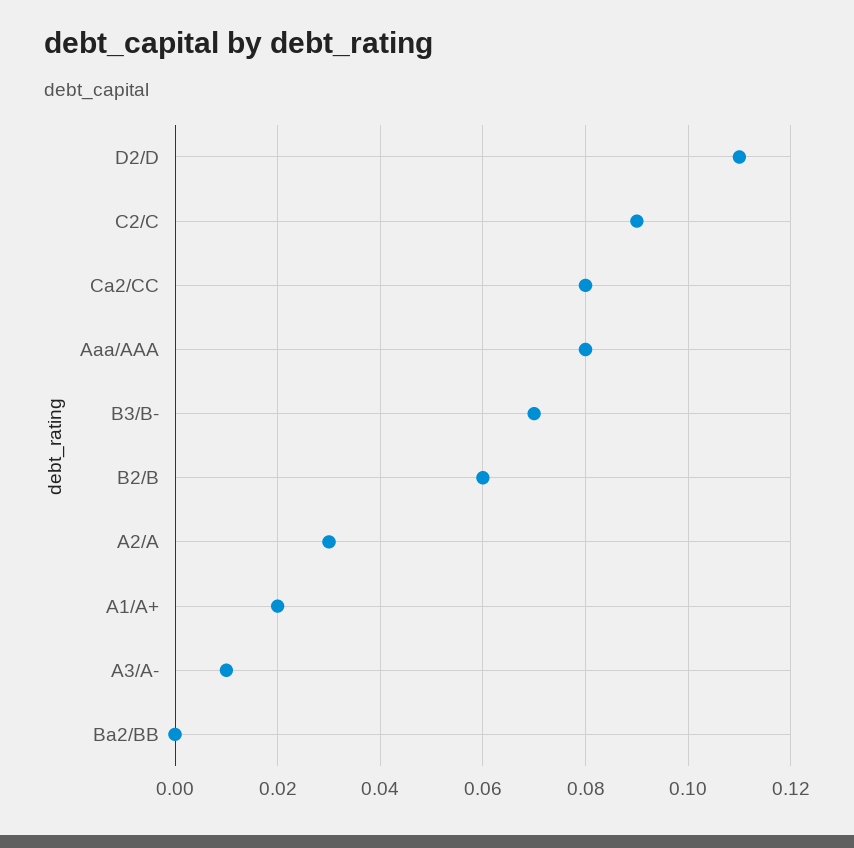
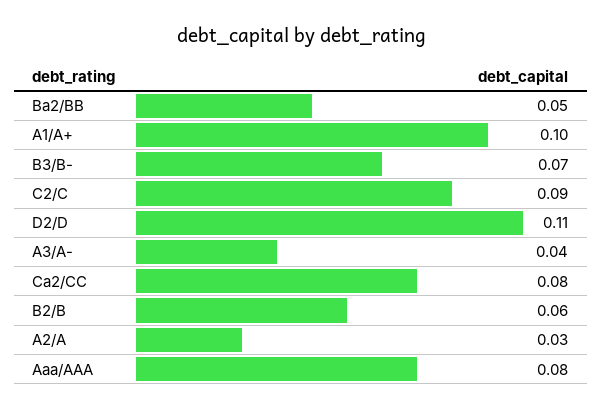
  {
    "D2/D": 0.11,
    "C2/C": 0.09,
    "Ca2/CC": 0.08,
    "Aaa/AAA": 0.08,
    "B3/B-": 0.07,
    "B2/B": 0.06,
    "A2/A": 0.03,
-   "A1/A+": 0.02,
+   "A1/A+": 0.1,
-   "A3/A-": 0.01,
+   "A3/A-": 0.04,
-   "Ba2/BB": 0
+   "Ba2/BB": 0.05
  }

